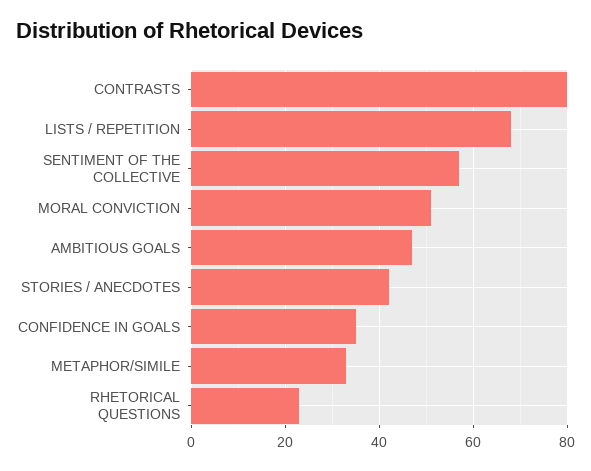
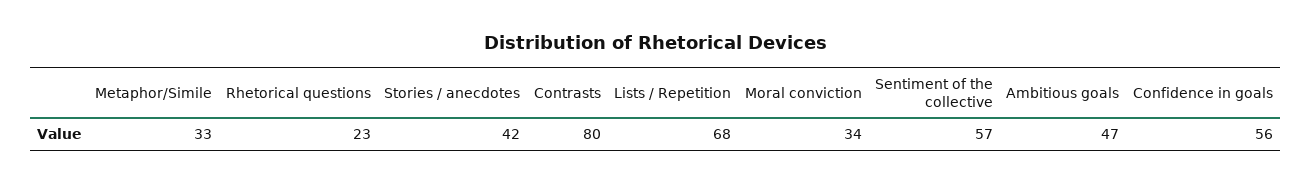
  {
    "CONTRASTS": 80,
    "LISTS / REPETITION": 68,
    "SENTIMENT OF THE COLLECTIVE": 57,
-   "MORAL CONVICTION": 50,
+   "MORAL CONVICTION": 34,
    "AMBITIOUS GOALS": 47,
    "STORIES / ANECDOTES": 42,
-   "CONFIDENCE IN GOALS": 35,
+   "CONFIDENCE IN GOALS": 56,
    "METAPHOR/SIMILE": 33,
    "RHETORICAL QUESTIONS": 23
  }

